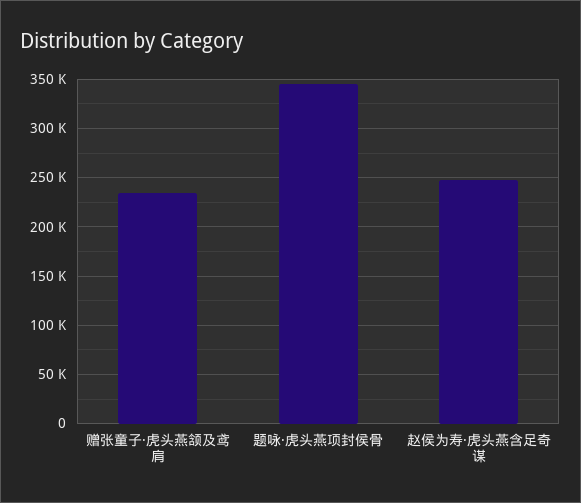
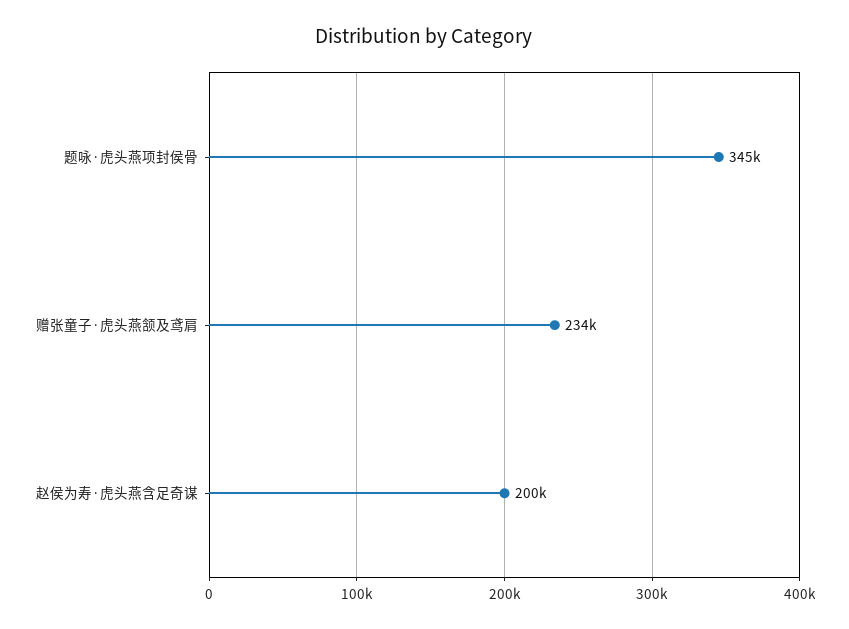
  {
    "赠张童子·虎头燕颔及鸢肩": 234000,
    "题咏·虎头燕项封侯骨": 345000,
-   "赵侯为寿·虎头燕含足奇谋": 250000
+   "赵侯为寿·虎头燕含足奇谋": 200000
  }

